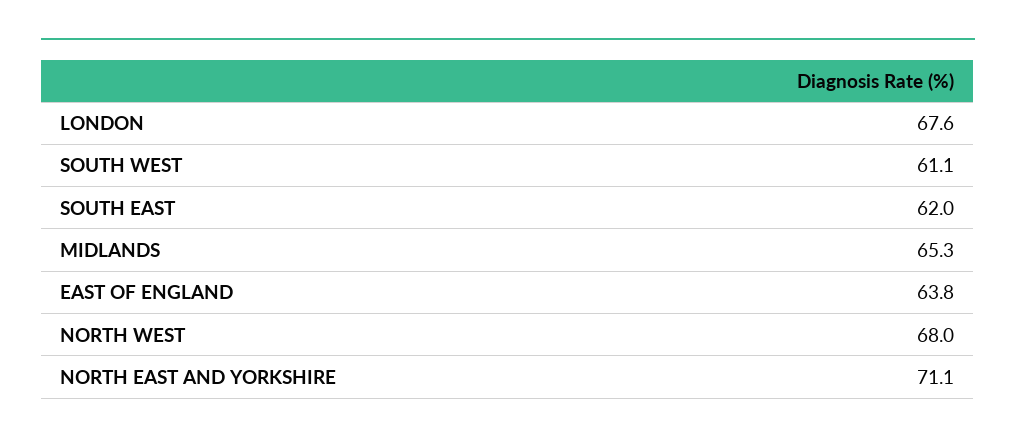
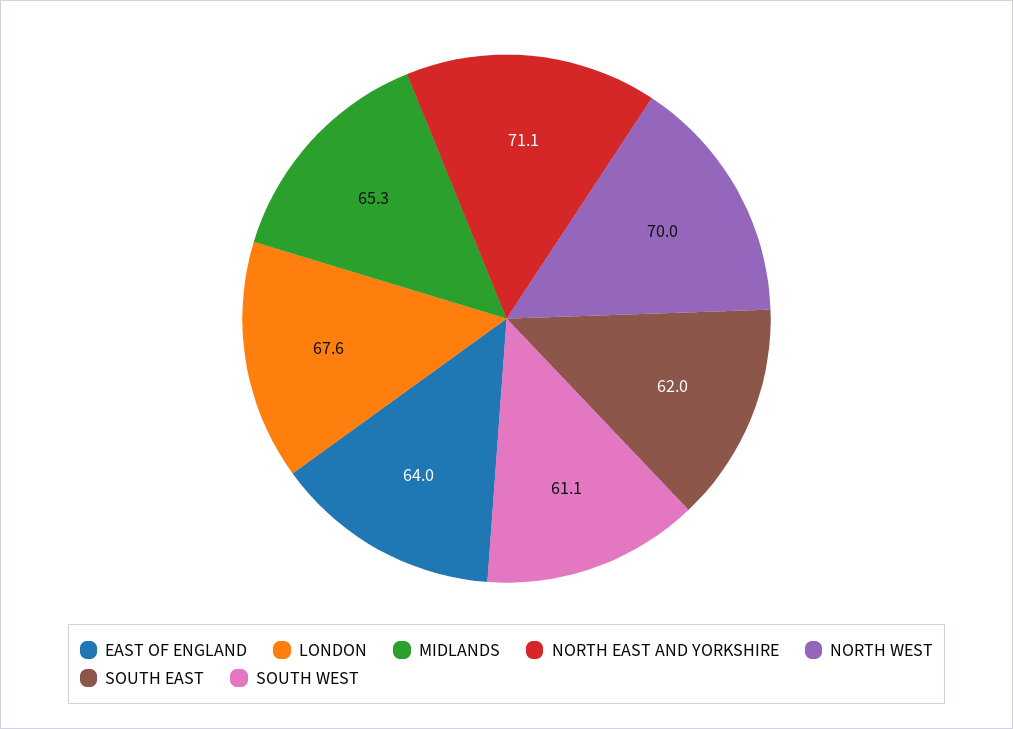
  {
    "LONDON": 67.6,
    "SOUTH WEST": 61.1,
    "SOUTH EAST": 62,
    "MIDLANDS": 65.3,
-   "EAST OF ENGLAND": 63.8,
+   "EAST OF ENGLAND": 64,
-   "NORTH WEST": 68,
+   "NORTH WEST": 70,
    "NORTH EAST AND YORKSHIRE": 71.1
  }

